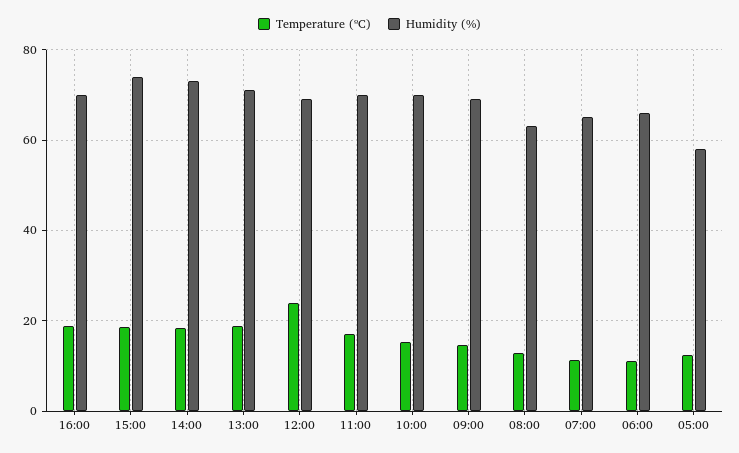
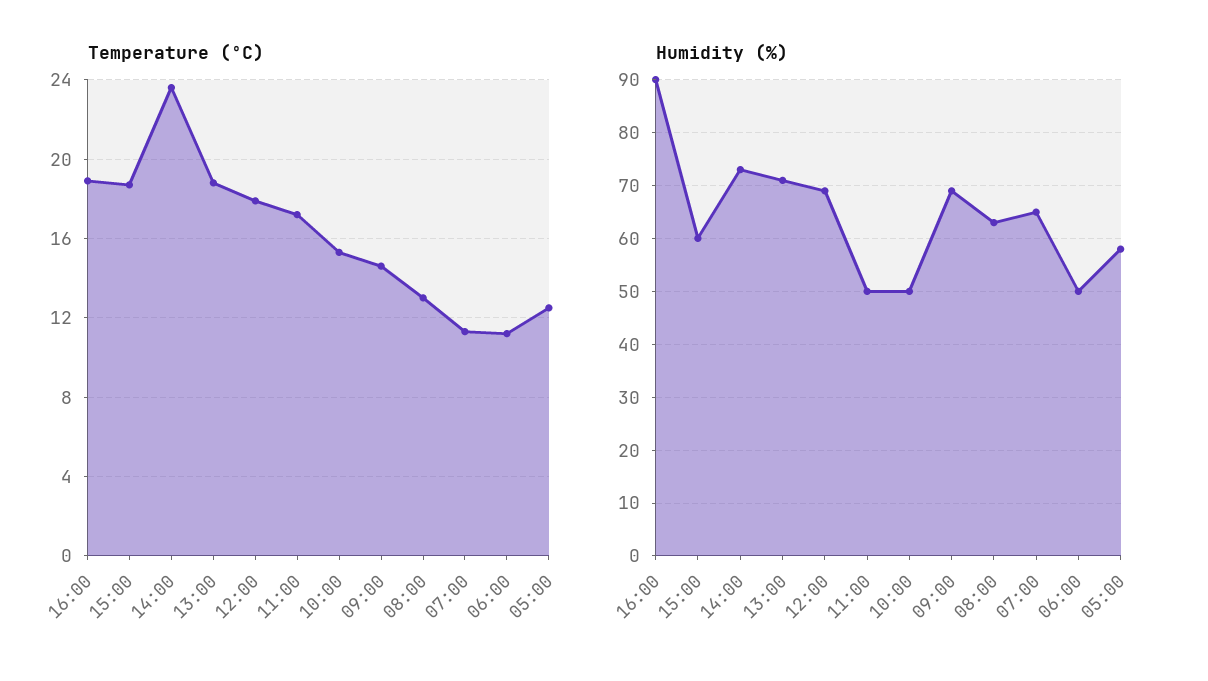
  {
    "Temperature (ºC)": {
      "16:00": 19,
      "15:00": 18.5,
-     "14:00": 18,
+     "14:00": 23.5,
      "13:00": 19,
-     "12:00": 24,
+     "12:00": 18,
      "11:00": 17,
      "10:00": 15.5,
      "09:00": 14.5,
      "08:00": 13,
      "07:00": 11.5,
      "06:00": 11,
      "05:00": 12.5
    },
    "Humidity (%)": {
-     "16:00": 70,
+     "16:00": 90,
-     "15:00": 74,
+     "15:00": 60,
      "14:00": 74,
      "13:00": 72,
      "12:00": 70,
-     "11:00": 70,
+     "11:00": 50,
-     "10:00": 70,
+     "10:00": 50,
      "09:00": 70,
      "08:00": 64,
      "07:00": 66,
-     "06:00": 66,
+     "06:00": 50,
      "05:00": 58
    }
  }

